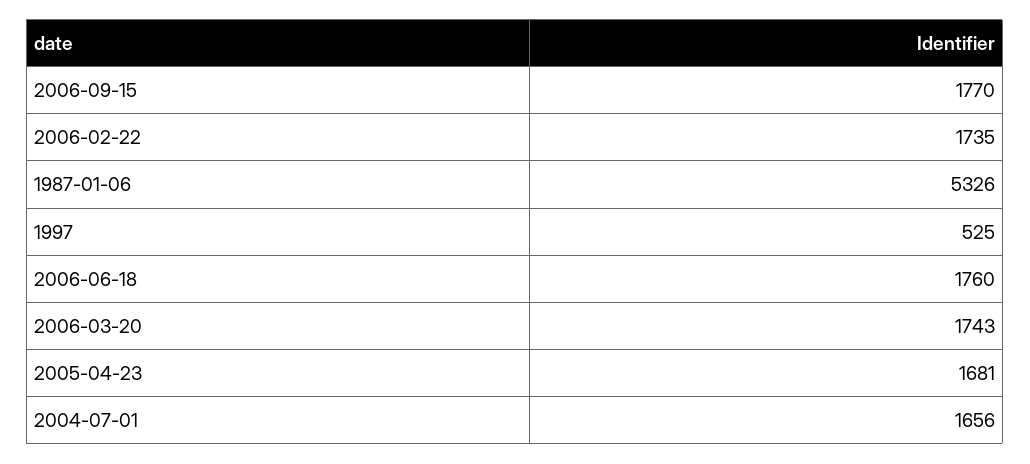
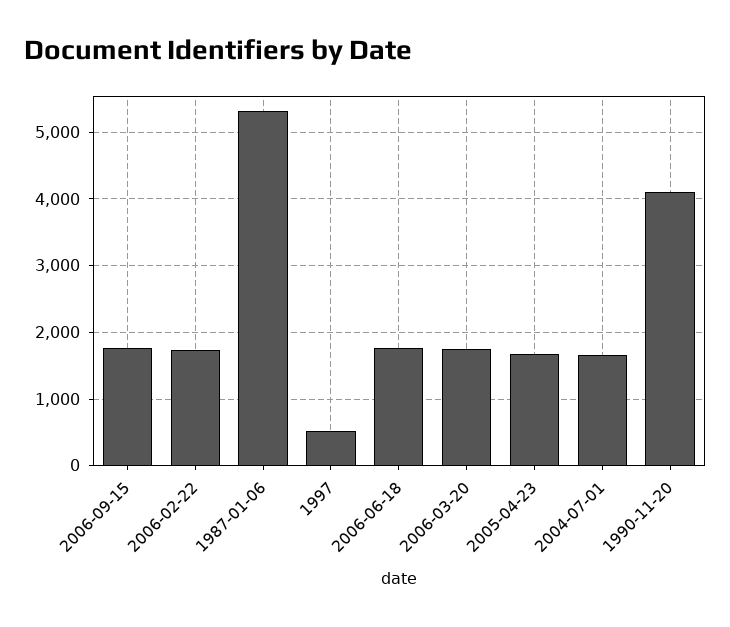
  {
    "2006-09-15": 1770,
    "2006-02-22": 1735,
    "1987-01-06": 5326,
    "1997": 525,
    "2006-06-18": 1760,
    "2006-03-20": 1743,
    "2005-04-23": 1681,
-   "2004-07-01": 1656
+   "2004-07-01": 1656,
+   "1990-11-20": 4100
  }

